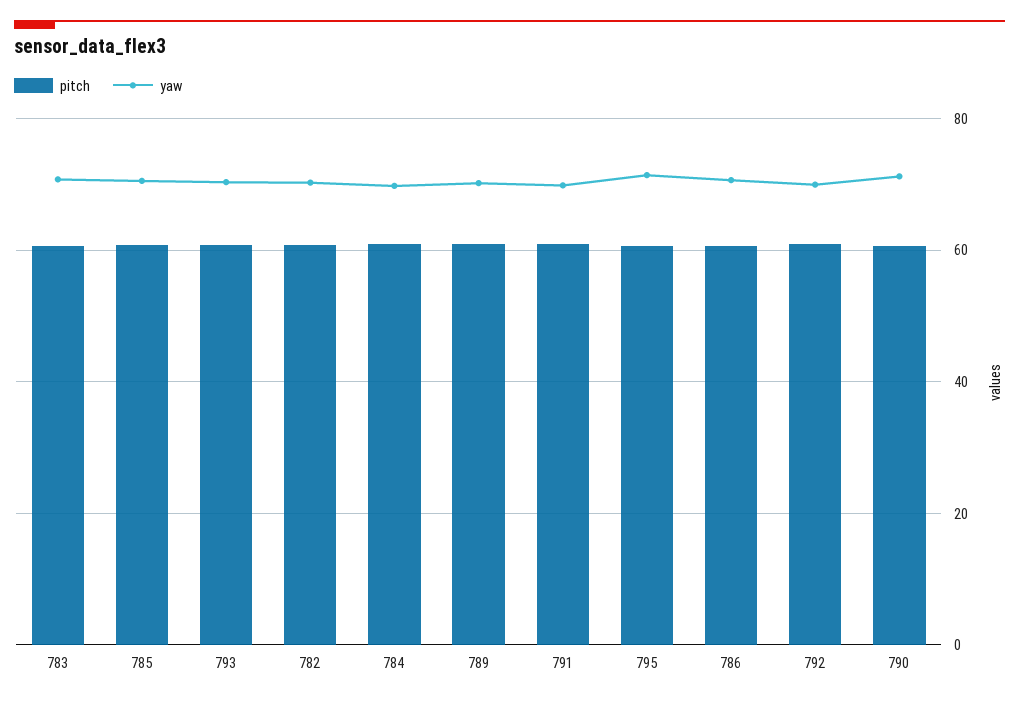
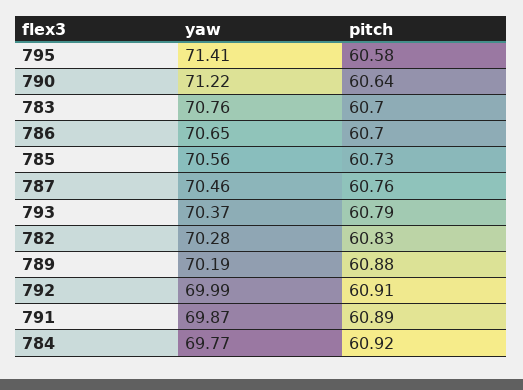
  {
    "pitch": {
      "783": 60.7,
      "785": 60.73,
      "793": 60.79,
      "782": 60.83,
      "784": 60.92,
      "789": 60.88,
      "791": 60.89,
      "795": 60.58,
      "786": 60.7,
      "792": 60.91,
-     "790": 60.64
+     "790": 60.64,
+     "787": 60.76
    },
    "yaw": {
      "783": 70.76,
      "785": 70.56,
      "793": 70.37,
      "782": 70.28,
      "784": 69.77,
      "789": 70.19,
      "791": 69.87,
      "795": 71.41,
      "786": 70.65,
      "792": 69.99,
-     "790": 71.22
+     "790": 71.22,
+     "787": 70.46
    }
  }

